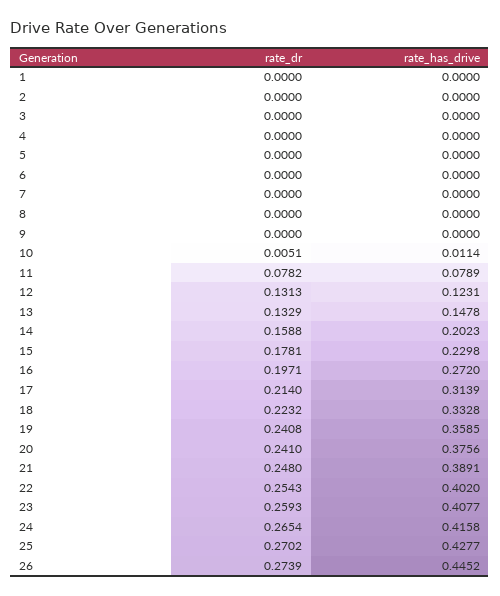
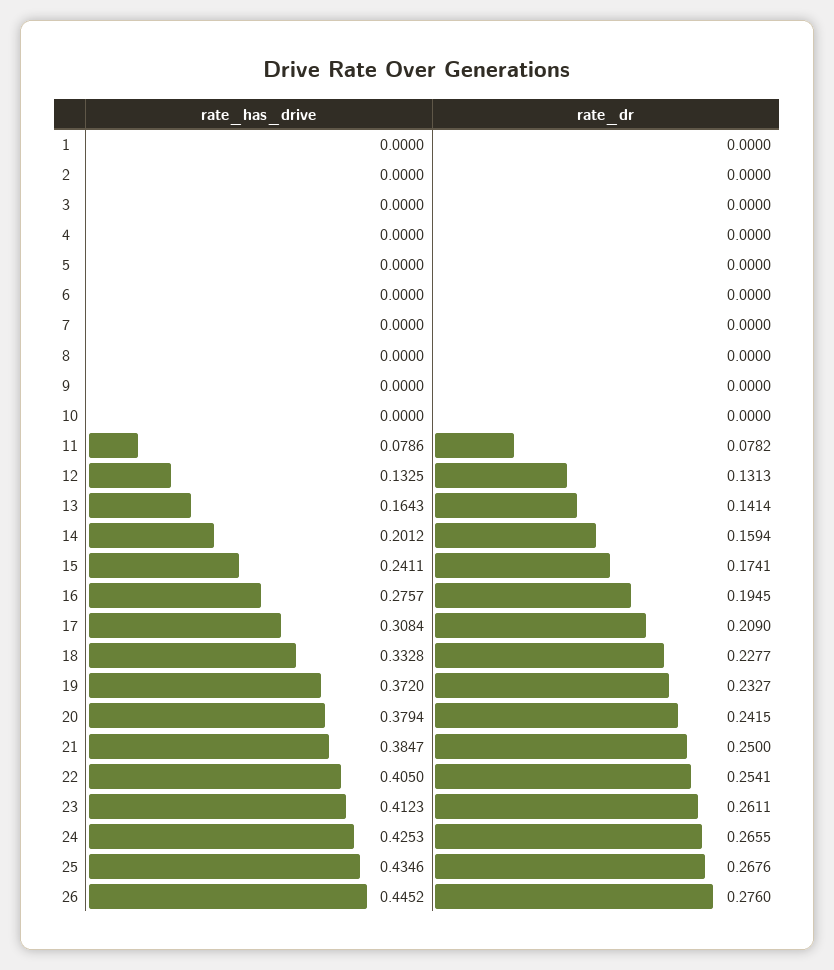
  {
    "rate_dr": {
      "1": 0,
      "2": 0,
      "3": 0,
      "4": 0,
      "5": 0,
      "6": 0,
      "7": 0,
      "8": 0,
      "9": 0,
-     "10": 0.0051,
+     "10": 0,
      "11": 0.0782,
      "12": 0.1313,
-     "13": 0.1329,
+     "13": 0.1414,
-     "14": 0.1588,
+     "14": 0.1594,
-     "15": 0.1781,
+     "15": 0.1741,
-     "16": 0.1971,
+     "16": 0.1945,
-     "17": 0.214,
+     "17": 0.209,
-     "18": 0.2232,
+     "18": 0.2277,
-     "19": 0.2408,
+     "19": 0.2327,
-     "20": 0.241,
+     "20": 0.2415,
-     "21": 0.248,
+     "21": 0.25,
-     "22": 0.2543,
+     "22": 0.2541,
-     "23": 0.2593,
+     "23": 0.2611,
-     "24": 0.2654,
+     "24": 0.2655,
-     "25": 0.2702,
+     "25": 0.2676,
-     "26": 0.2739
+     "26": 0.276
    },
    "rate_has_drive": {
      "1": 0,
      "2": 0,
      "3": 0,
      "4": 0,
      "5": 0,
      "6": 0,
      "7": 0,
      "8": 0,
      "9": 0,
-     "10": 0.0114,
+     "10": 0,
-     "11": 0.0789,
+     "11": 0.0786,
-     "12": 0.1231,
+     "12": 0.1325,
-     "13": 0.1478,
+     "13": 0.1643,
-     "14": 0.2023,
+     "14": 0.2012,
-     "15": 0.2298,
+     "15": 0.2411,
-     "16": 0.272,
+     "16": 0.2757,
-     "17": 0.3139,
+     "17": 0.3084,
      "18": 0.3328,
-     "19": 0.3585,
+     "19": 0.372,
-     "20": 0.3756,
+     "20": 0.3794,
-     "21": 0.3891,
+     "21": 0.3847,
-     "22": 0.402,
+     "22": 0.405,
-     "23": 0.4077,
+     "23": 0.4123,
-     "24": 0.4158,
+     "24": 0.4253,
-     "25": 0.4277,
+     "25": 0.4346,
      "26": 0.4452
    }
  }

